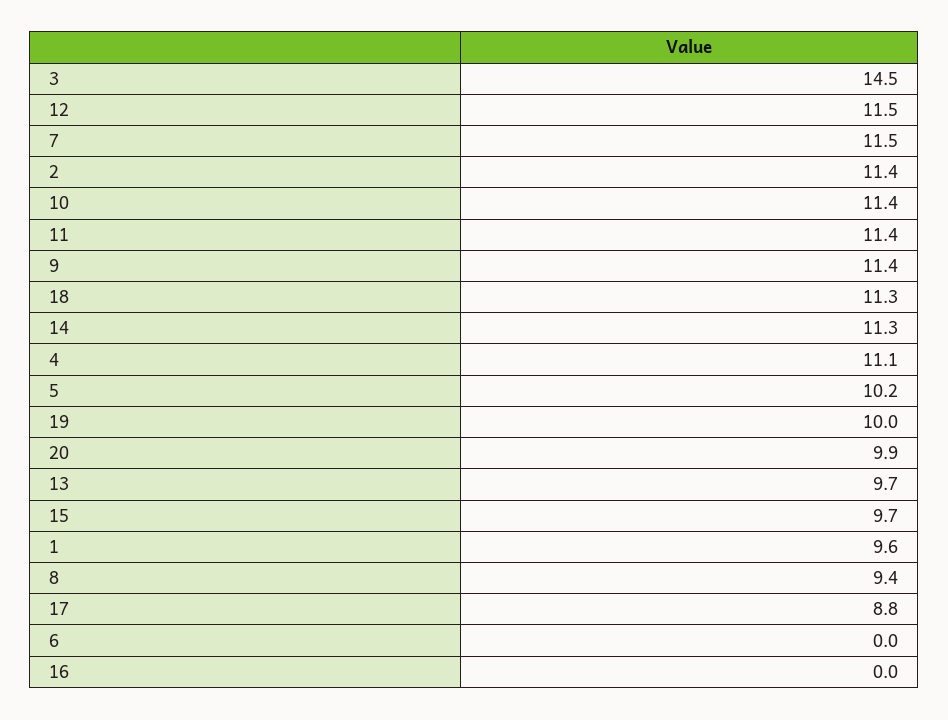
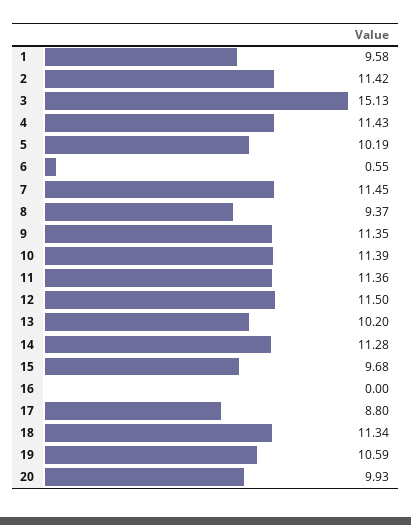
  {
-   "3": 14.5,
+   "3": 15.13,
    "12": 11.5,
    "7": 11.45,
    "2": 11.42,
    "10": 11.39,
    "11": 11.36,
    "9": 11.35,
    "18": 11.34,
    "14": 11.28,
-   "4": 11.1,
+   "4": 11.43,
    "5": 10.19,
-   "19": 10,
+   "19": 10.59,
    "20": 9.93,
-   "13": 9.7,
+   "13": 10.2,
    "15": 9.68,
    "1": 9.58,
    "8": 9.37,
    "17": 8.8,
-   "6": 0,
+   "6": 0.55,
    "16": 0
  }

